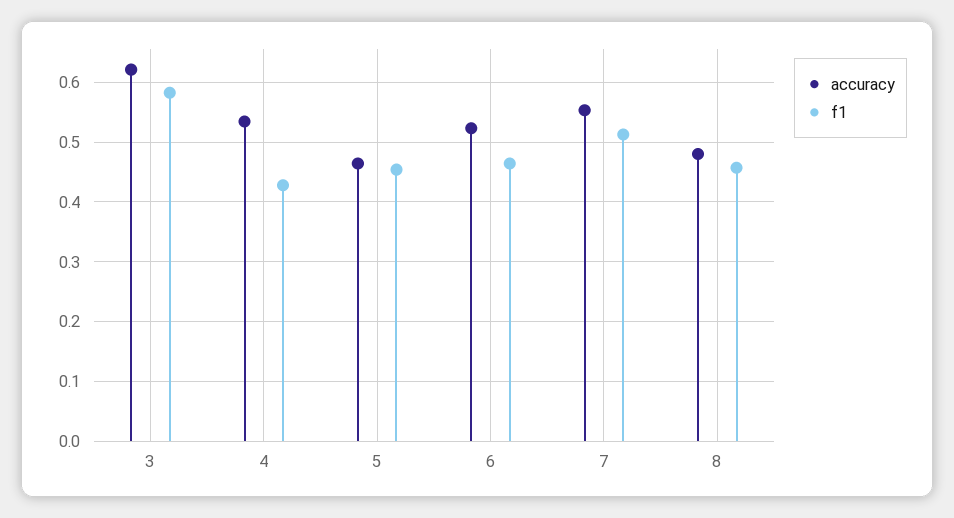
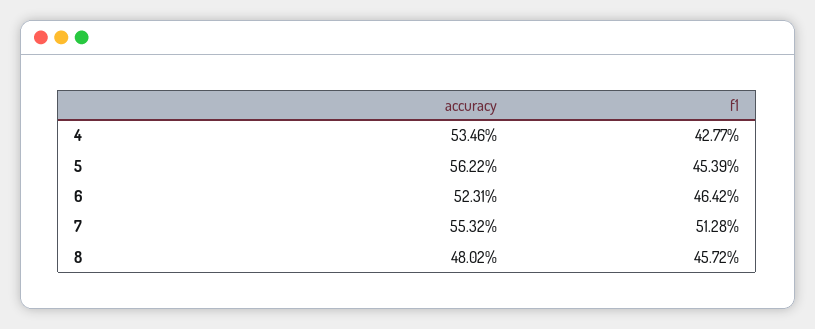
  {
    "accuracy": {
-     "3": 0.62,
      "4": 0.5346,
-     "5": 0.46,
+     "5": 0.5622,
      "6": 0.5231,
      "7": 0.5532,
      "8": 0.4802
    },
    "f1": {
-     "3": 0.58,
      "4": 0.4277,
      "5": 0.4539,
      "6": 0.4642,
      "7": 0.5128,
      "8": 0.4572
    }
  }

